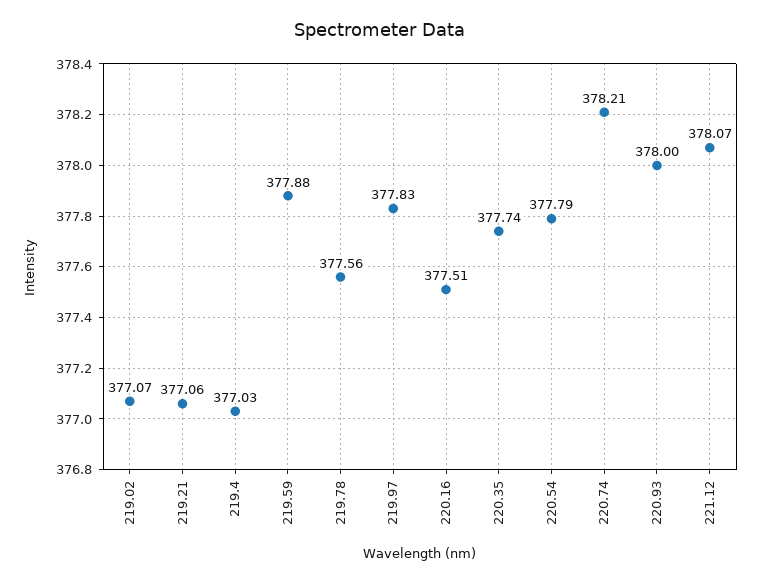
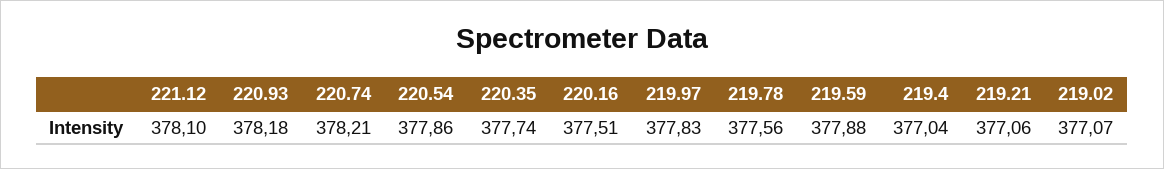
  {
    "219.02": 377.07,
    "219.21": 377.06,
-   "219.4": 377.03,
+   "219.4": 377.04,
    "219.59": 377.88,
    "219.78": 377.56,
    "219.97": 377.83,
    "220.16": 377.51,
    "220.35": 377.74,
-   "220.54": 377.79,
+   "220.54": 377.86,
    "220.74": 378.21,
-   "220.93": 378,
+   "220.93": 378.18,
-   "221.12": 378.07
+   "221.12": 378.1
  }

